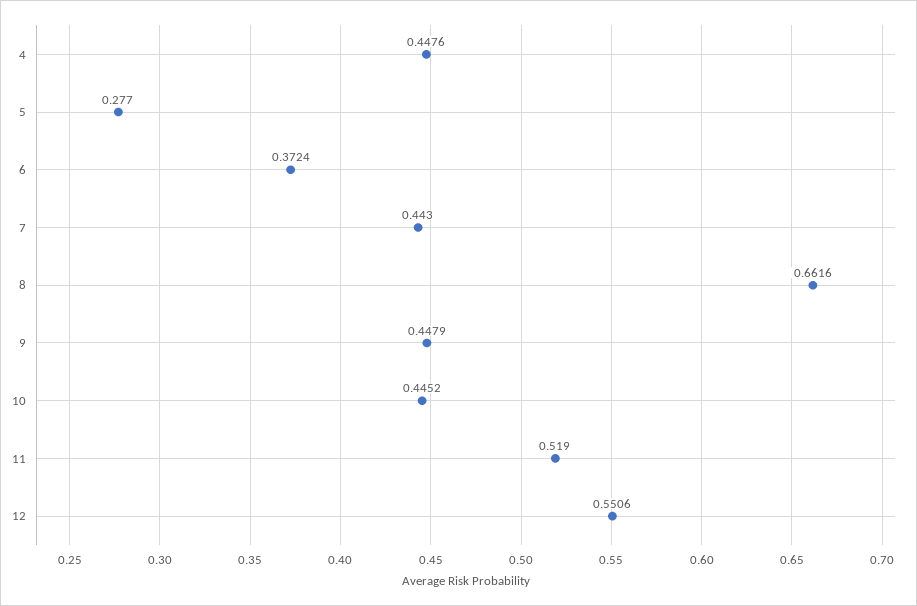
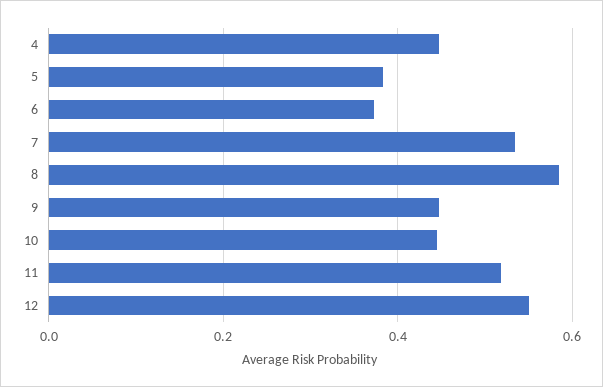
  {
    "4": 0.4476,
-   "5": 0.277,
+   "5": 0.38,
    "6": 0.3724,
-   "7": 0.443,
+   "7": 0.54,
-   "8": 0.6616,
+   "8": 0.58,
    "9": 0.4479,
    "10": 0.4452,
    "11": 0.519,
    "12": 0.5506
  }

